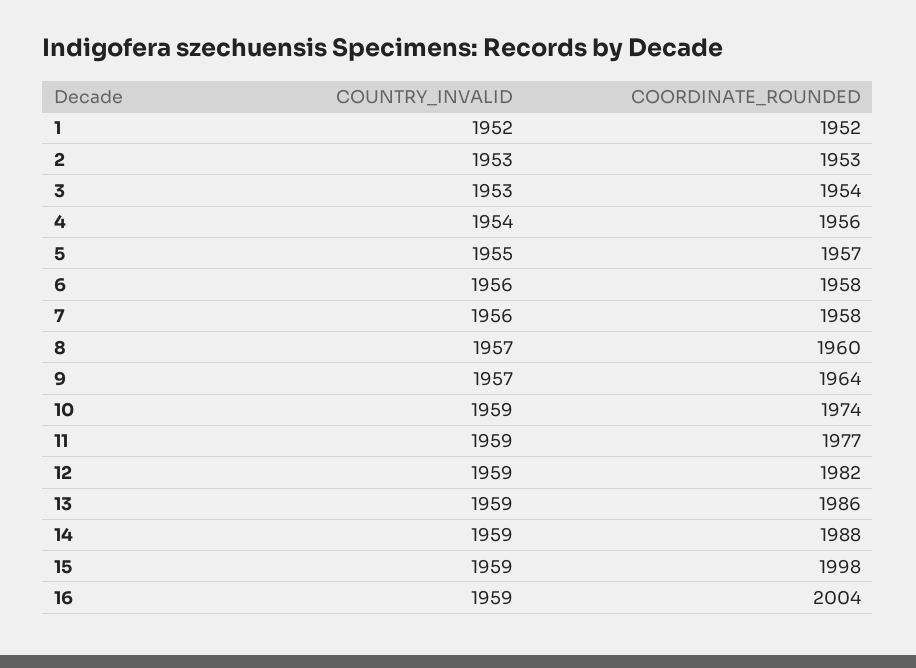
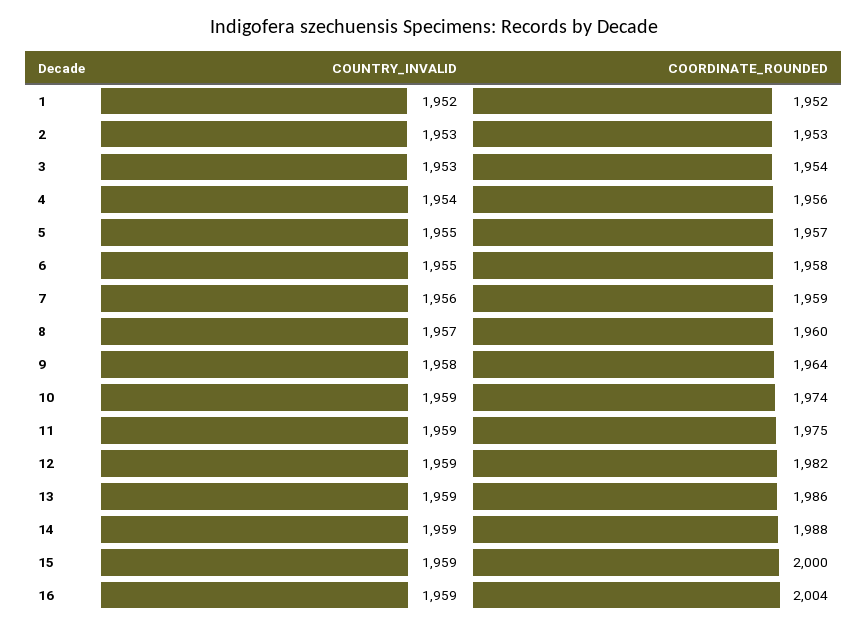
  {
    "COUNTRY_INVALID": {
      "1": 1952,
      "2": 1953,
      "3": 1953,
      "4": 1954,
      "5": 1955,
-     "6": 1956,
+     "6": 1955,
      "7": 1956,
      "8": 1957,
-     "9": 1957,
+     "9": 1958,
      "10": 1959,
      "11": 1959,
      "12": 1959,
      "13": 1959,
      "14": 1959,
      "15": 1959,
      "16": 1959
    },
    "COORDINATE_ROUNDED": {
      "1": 1952,
      "2": 1953,
      "3": 1954,
      "4": 1956,
      "5": 1957,
      "6": 1958,
-     "7": 1958,
+     "7": 1959,
      "8": 1960,
      "9": 1964,
      "10": 1974,
-     "11": 1977,
+     "11": 1975,
      "12": 1982,
      "13": 1986,
      "14": 1988,
-     "15": 1998,
+     "15": 2000,
      "16": 2004
    }
  }

